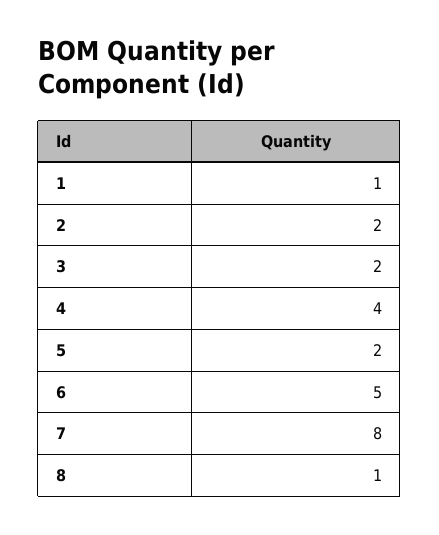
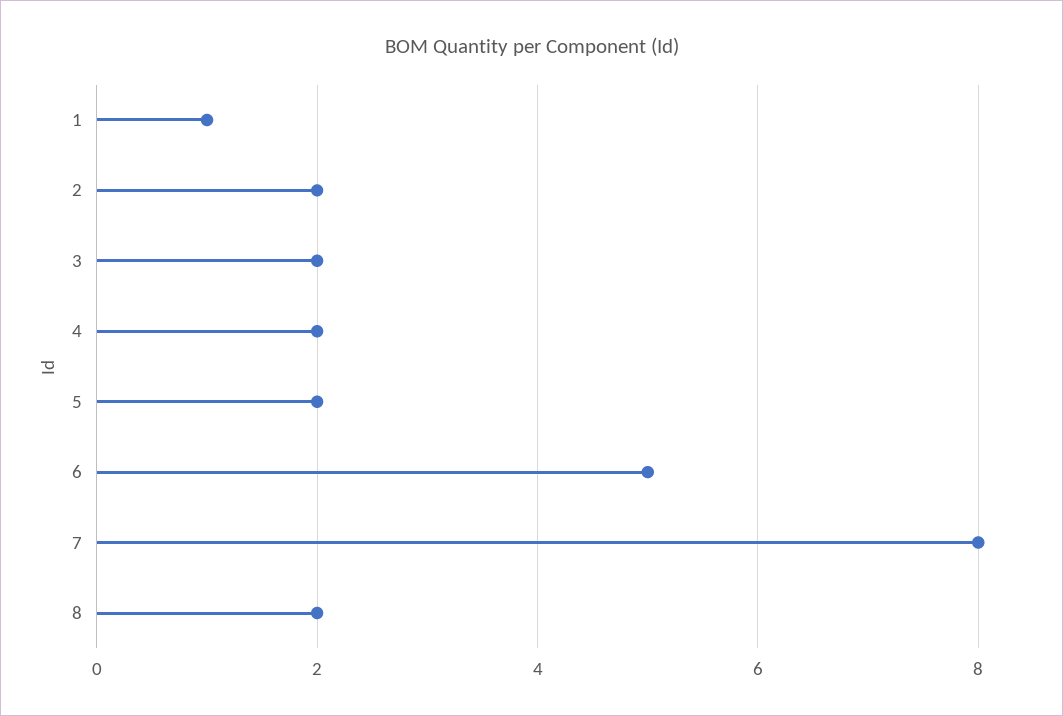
  {
    "1": 1,
    "2": 2,
    "3": 2,
-   "4": 4,
+   "4": 2,
    "5": 2,
    "6": 5,
    "7": 8,
-   "8": 1
+   "8": 2
  }

